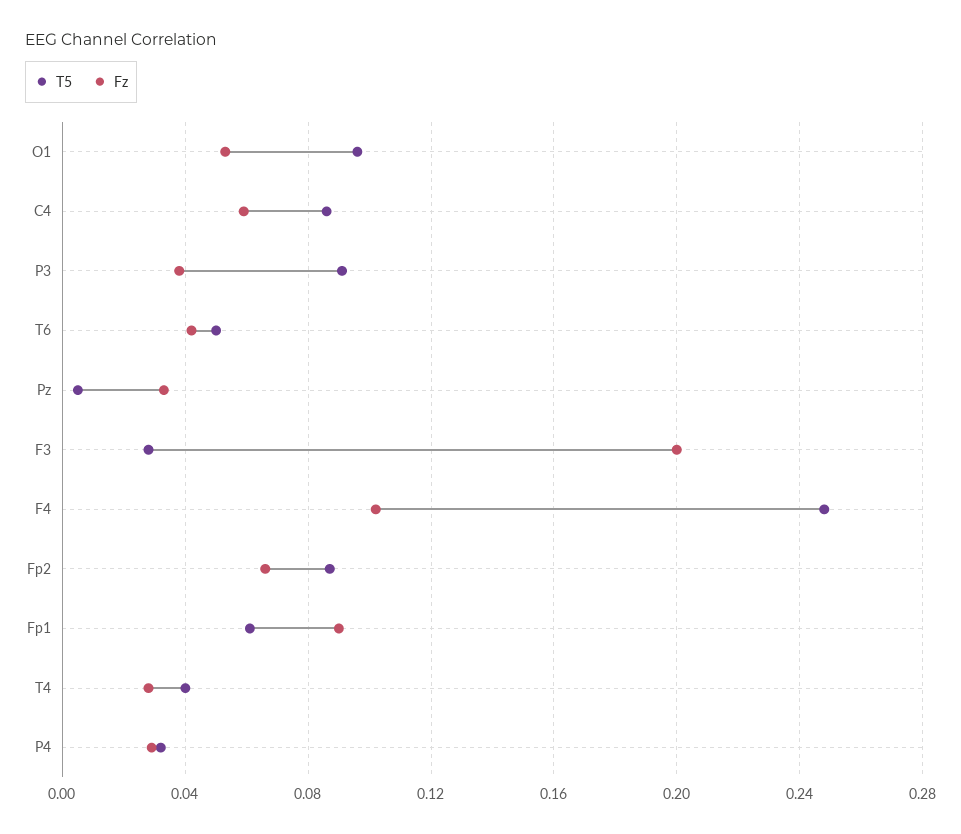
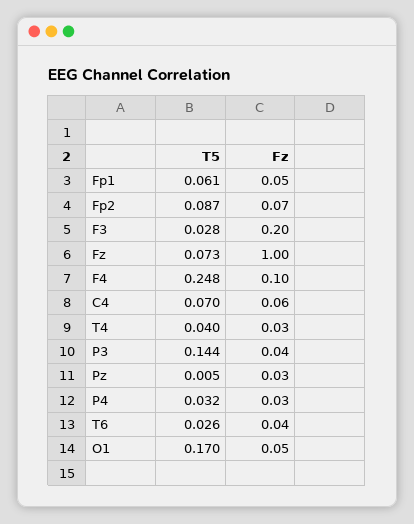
  {
    "T5": {
-     "O1": 0.095,
+     "O1": 0.17,
-     "C4": 0.085,
+     "C4": 0.07,
-     "P3": 0.09,
+     "P3": 0.144,
-     "T6": 0.05,
+     "T6": 0.026,
      "Pz": 0.005,
      "F3": 0.028,
      "F4": 0.248,
      "Fp2": 0.087,
      "Fp1": 0.061,
      "T4": 0.04,
-     "P4": 0.032
+     "P4": 0.032,
+     "Fz": 0.073
    },
    "Fz": {
      "O1": 0.05,
      "C4": 0.06,
      "P3": 0.04,
      "T6": 0.04,
      "Pz": 0.03,
      "F3": 0.2,
      "F4": 0.1,
      "Fp2": 0.07,
-     "Fp1": 0.09,
+     "Fp1": 0.05,
      "T4": 0.03,
-     "P4": 0.03
+     "P4": 0.03,
+     "Fz": 1
    }
  }

